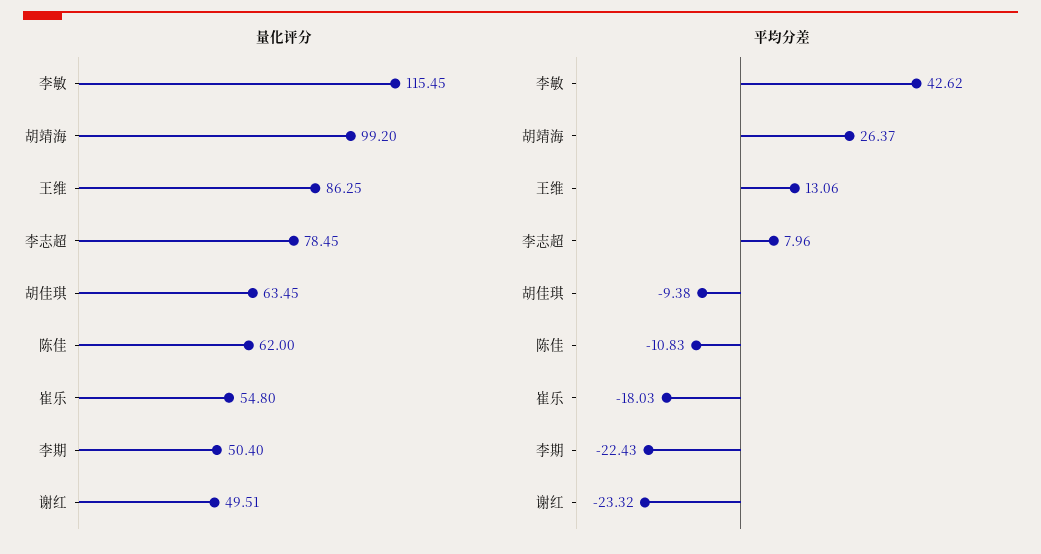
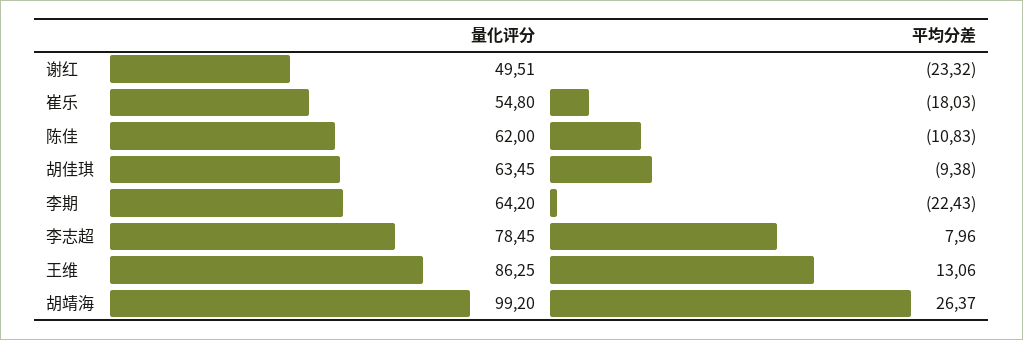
  {
    "量化评分": {
-     "李敏": 115.45,
      "胡靖海": 99.2,
      "王维": 86.25,
      "李志超": 78.45,
      "胡佳琪": 63.45,
      "陈佳": 62,
      "崔乐": 54.8,
-     "李期": 50.4,
+     "李期": 64.2,
      "谢红": 49.51
    },
    "平均分差": {
-     "李敏": 42.62,
      "胡靖海": 26.37,
      "王维": 13.06,
      "李志超": 7.96,
      "胡佳琪": -9.38,
      "陈佳": -10.83,
      "崔乐": -18.03,
      "李期": -22.43,
      "谢红": -23.32
    }
  }

